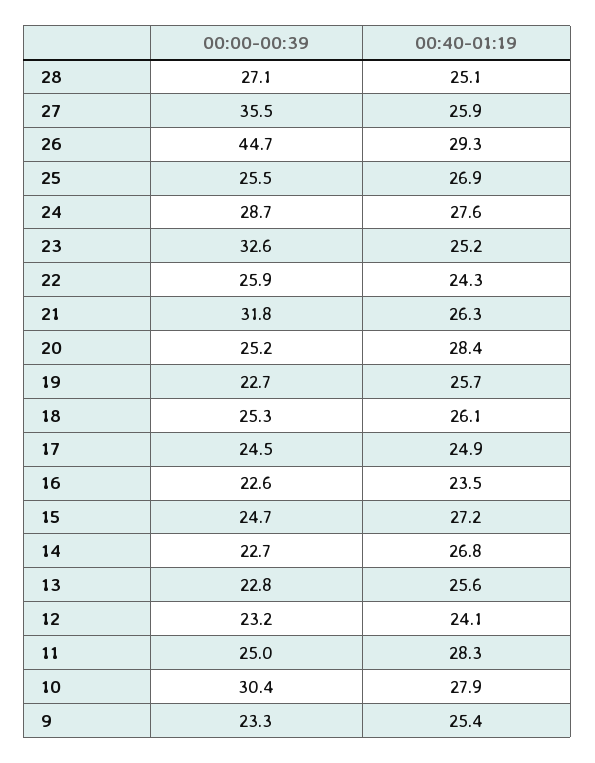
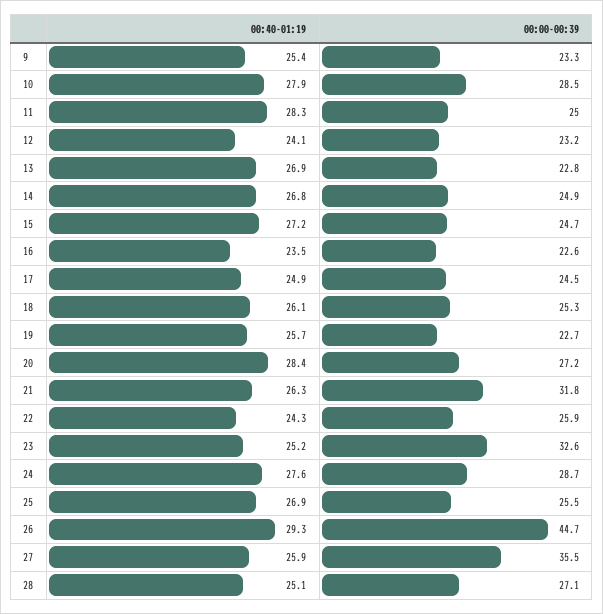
  {
    "00:00-00:39": {
      "28": 27.1,
      "27": 35.5,
      "26": 44.7,
      "25": 25.5,
      "24": 28.7,
      "23": 32.6,
      "22": 25.9,
      "21": 31.8,
-     "20": 25.2,
+     "20": 27.2,
      "19": 22.7,
      "18": 25.3,
      "17": 24.5,
      "16": 22.6,
      "15": 24.7,
-     "14": 22.7,
+     "14": 24.9,
      "13": 22.8,
      "12": 23.2,
      "11": 25,
-     "10": 30.4,
+     "10": 28.5,
      "9": 23.3
    },
    "00:40-01:19": {
      "28": 25.1,
      "27": 25.9,
      "26": 29.3,
      "25": 26.9,
      "24": 27.6,
      "23": 25.2,
      "22": 24.3,
      "21": 26.3,
      "20": 28.4,
      "19": 25.7,
      "18": 26.1,
      "17": 24.9,
      "16": 23.5,
      "15": 27.2,
      "14": 26.8,
-     "13": 25.6,
+     "13": 26.9,
      "12": 24.1,
      "11": 28.3,
      "10": 27.9,
      "9": 25.4
    }
  }

